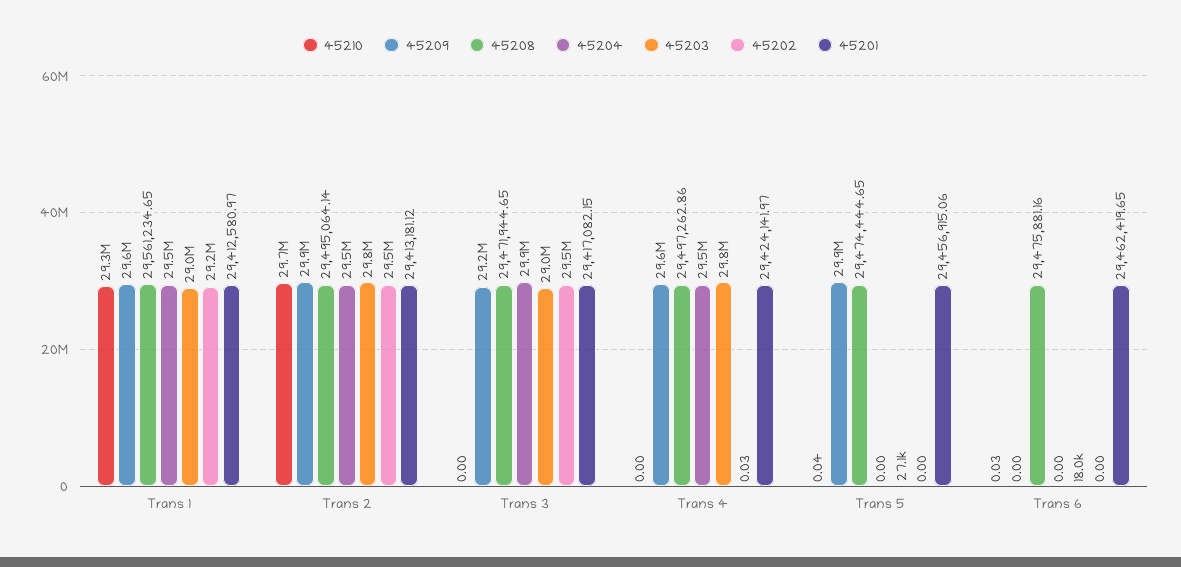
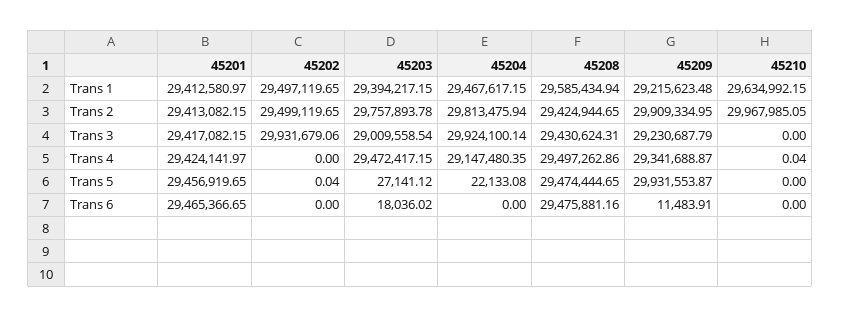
  {
    "45210": {
-     "Trans 1": 29300000,
+     "Trans 1": 29634992.15,
-     "Trans 2": 29700000,
+     "Trans 2": 29967985.05,
      "Trans 3": 0,
-     "Trans 4": 0,
+     "Trans 4": 0.04,
-     "Trans 5": 0.04,
+     "Trans 5": 0,
-     "Trans 6": 0.03
+     "Trans 6": 0
    },
    "45209": {
-     "Trans 1": 29600000,
+     "Trans 1": 29215623.48,
      "Trans 2": 29909334.95,
      "Trans 3": 29230687.79,
-     "Trans 4": 29600000,
+     "Trans 4": 29341688.87,
      "Trans 5": 29931553.87,
-     "Trans 6": 0
+     "Trans 6": 11483.91
    },
    "45208": {
-     "Trans 1": 29561234.65,
+     "Trans 1": 29585434.94,
-     "Trans 2": 29495064.14,
+     "Trans 2": 29424944.65,
-     "Trans 3": 29471944.65,
+     "Trans 3": 29430624.31,
      "Trans 4": 29497262.86,
      "Trans 5": 29474444.65,
      "Trans 6": 29475881.16
    },
    "45204": {
      "Trans 1": 29467617.15,
-     "Trans 2": 29500000,
+     "Trans 2": 29813475.94,
      "Trans 3": 29924100.14,
-     "Trans 4": 29500000,
+     "Trans 4": 29147480.35,
-     "Trans 5": 0,
+     "Trans 5": 22133.08,
      "Trans 6": 0
    },
    "45203": {
-     "Trans 1": 29000000,
+     "Trans 1": 29394217.15,
      "Trans 2": 29757893.78,
      "Trans 3": 29009558.54,
-     "Trans 4": 29800000,
+     "Trans 4": 29472417.15,
      "Trans 5": 27141.12,
      "Trans 6": 18036.02
    },
    "45202": {
-     "Trans 1": 29200000,
+     "Trans 1": 29497119.65,
      "Trans 2": 29499119.65,
-     "Trans 3": 29500000,
+     "Trans 3": 29931679.06,
-     "Trans 4": 0.03,
+     "Trans 4": 0,
-     "Trans 5": 0,
+     "Trans 5": 0.04,
      "Trans 6": 0
    },
    "45201": {
      "Trans 1": 29412580.97,
-     "Trans 2": 29413181.12,
+     "Trans 2": 29413082.15,
      "Trans 3": 29417082.15,
      "Trans 4": 29424141.97,
-     "Trans 5": 29456915.06,
+     "Trans 5": 29456919.65,
-     "Trans 6": 29462419.65
+     "Trans 6": 29465366.65
    }
  }

